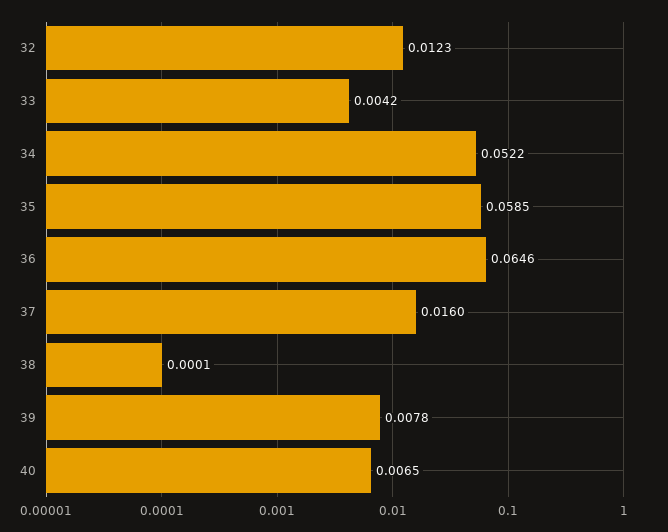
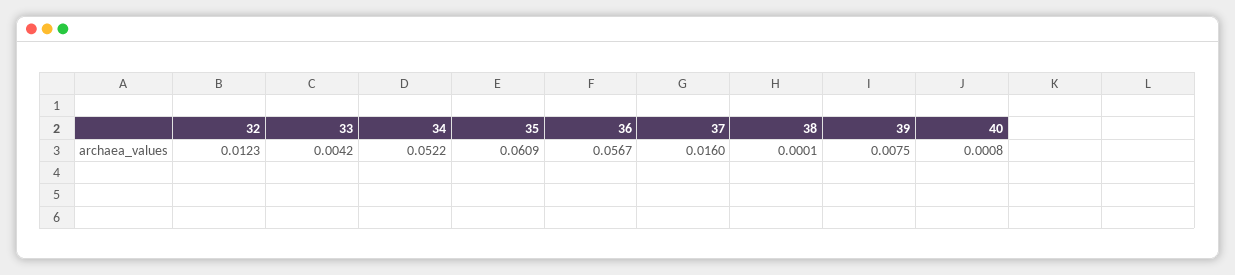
  {
    "32": 0.0123,
    "33": 0.0042,
    "34": 0.0522,
-   "35": 0.0585,
+   "35": 0.0609,
-   "36": 0.0646,
+   "36": 0.0567,
    "37": 0.016,
    "38": 0.0001,
-   "39": 0.0078,
+   "39": 0.0075,
-   "40": 0.0065
+   "40": 0.0008
  }

